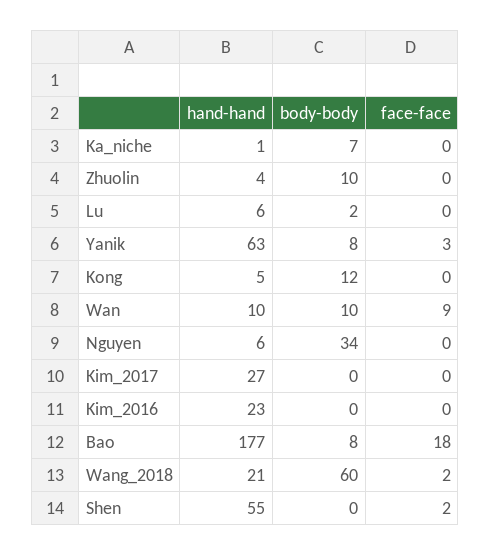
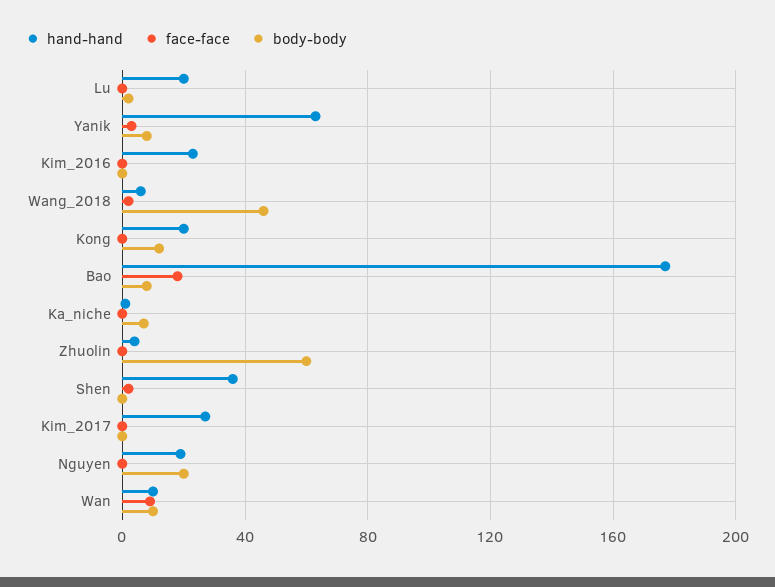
  {
    "hand-hand": {
      "Ka_niche": 1,
      "Zhuolin": 4,
-     "Lu": 6,
+     "Lu": 20,
      "Yanik": 63,
-     "Kong": 5,
+     "Kong": 20,
      "Wan": 10,
-     "Nguyen": 6,
+     "Nguyen": 20,
      "Kim_2017": 27,
      "Kim_2016": 23,
      "Bao": 177,
-     "Wang_2018": 21,
+     "Wang_2018": 5,
-     "Shen": 55
+     "Shen": 35
    },
    "body-body": {
      "Ka_niche": 7,
-     "Zhuolin": 10,
+     "Zhuolin": 60,
      "Lu": 2,
      "Yanik": 8,
      "Kong": 12,
      "Wan": 10,
-     "Nguyen": 34,
+     "Nguyen": 20,
      "Kim_2017": 0,
      "Kim_2016": 0,
      "Bao": 8,
-     "Wang_2018": 60,
+     "Wang_2018": 45,
      "Shen": 0
    },
    "face-face": {
      "Ka_niche": 0,
      "Zhuolin": 0,
      "Lu": 0,
      "Yanik": 3,
      "Kong": 0,
      "Wan": 9,
      "Nguyen": 0,
      "Kim_2017": 0,
      "Kim_2016": 0,
      "Bao": 18,
      "Wang_2018": 2,
      "Shen": 2
    }
  }

